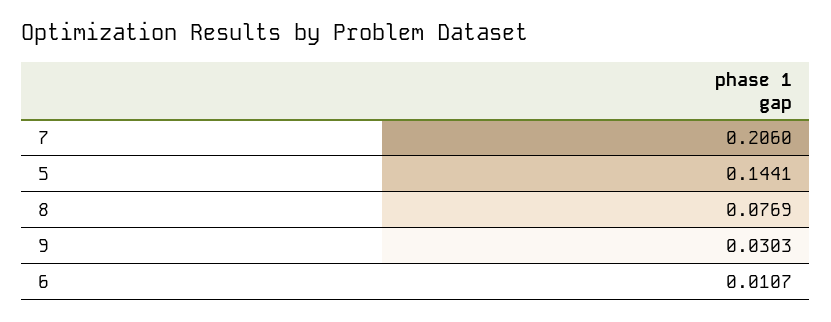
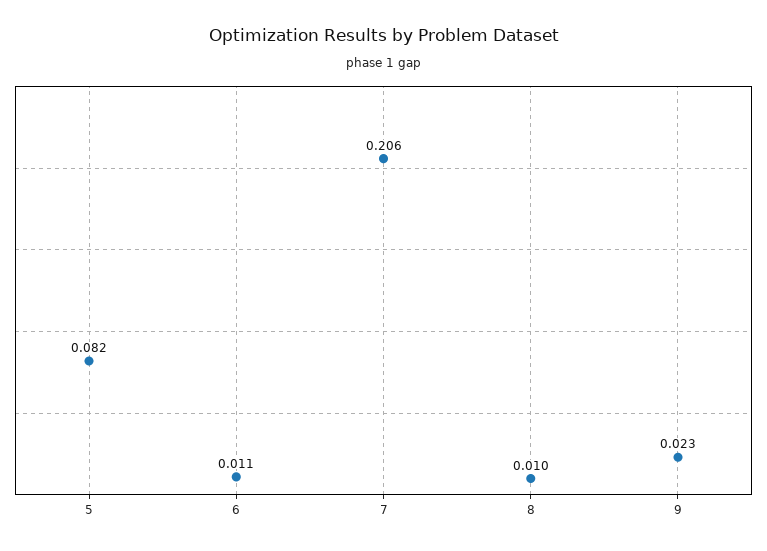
  {
    "7": 0.206,
-   "5": 0.1441,
+   "5": 0.082,
-   "8": 0.0769,
+   "8": 0.01,
-   "9": 0.0303,
+   "9": 0.023,
    "6": 0.0107
  }

